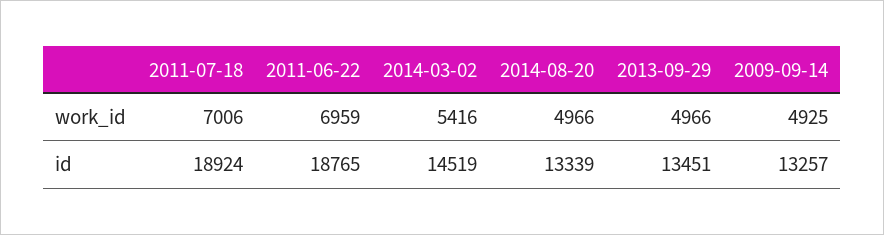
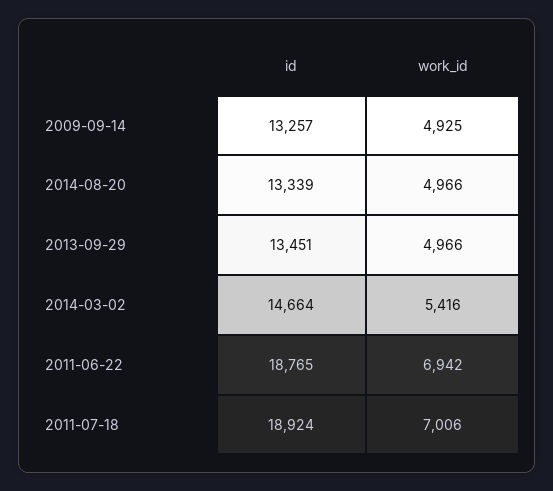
  {
    "2011-07-18": {
      "work_id": 7006,
      "id": 18924
    },
    "2011-06-22": {
-     "work_id": 6959,
+     "work_id": 6942,
      "id": 18765
    },
    "2014-03-02": {
      "work_id": 5416,
-     "id": 14519
+     "id": 14664
    },
    "2014-08-20": {
      "work_id": 4966,
      "id": 13339
    },
    "2013-09-29": {
      "work_id": 4966,
      "id": 13451
    },
    "2009-09-14": {
      "work_id": 4925,
      "id": 13257
    }
  }

